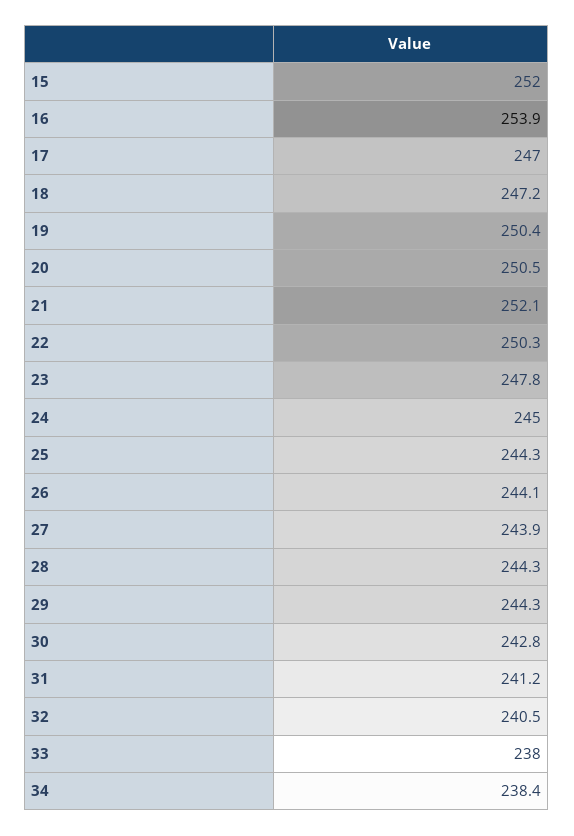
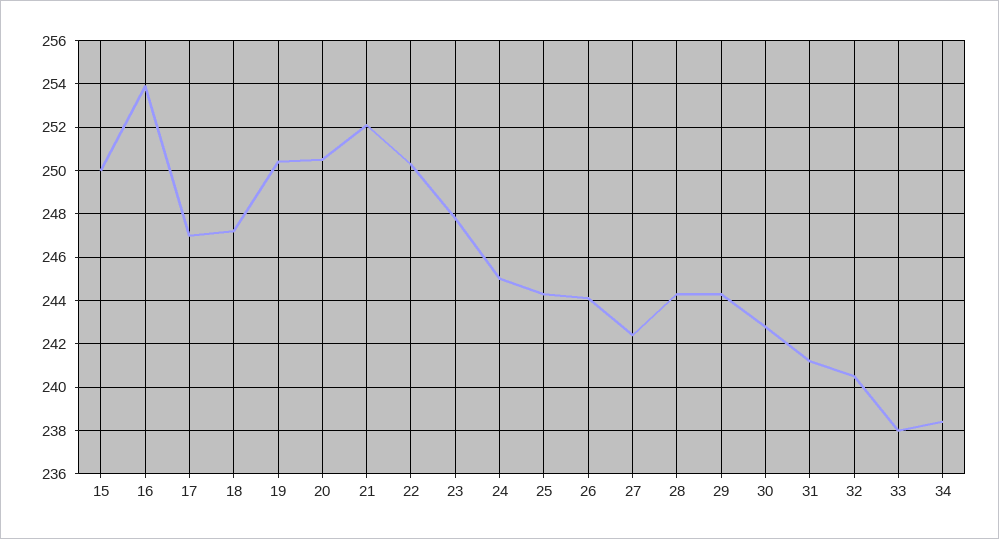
  {
-   "15": 252,
+   "15": 250,
    "16": 253.9,
    "17": 247,
    "18": 247.2,
    "19": 250.4,
    "20": 250.5,
    "21": 252.1,
    "22": 250.3,
    "23": 247.8,
    "24": 245,
    "25": 244.3,
    "26": 244.1,
-   "27": 243.9,
+   "27": 242.5,
    "28": 244.3,
    "29": 244.3,
    "30": 242.8,
    "31": 241.2,
    "32": 240.5,
    "33": 238,
    "34": 238.4
  }

